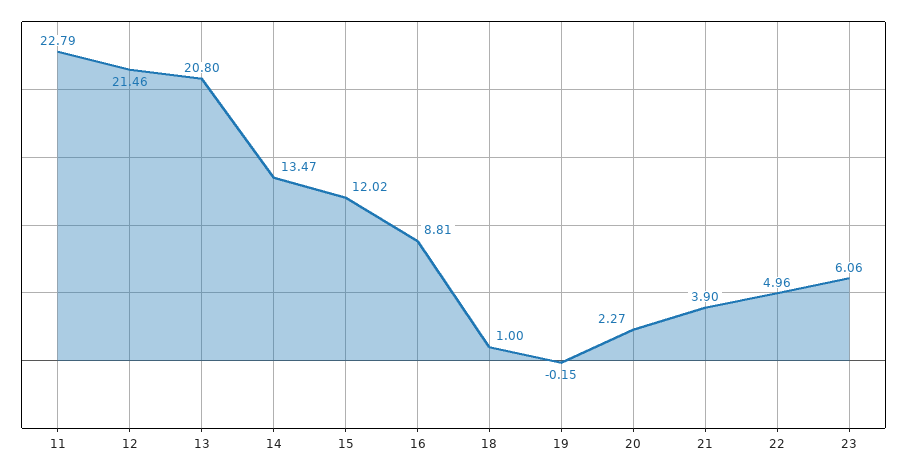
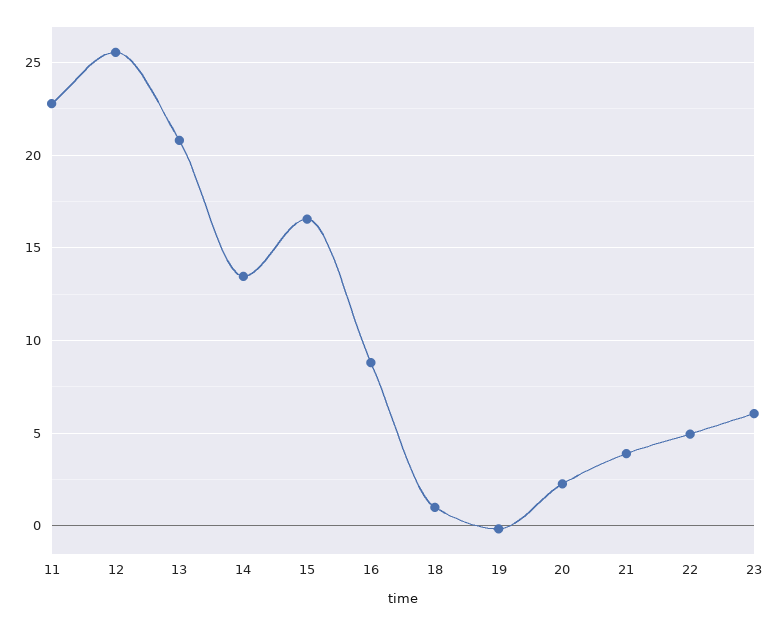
  {
    "11": 22.79,
-   "12": 21.46,
+   "12": 25.5,
    "13": 20.8,
    "14": 13.47,
-   "15": 12.02,
+   "15": 16.5,
    "16": 8.81,
    "18": 1,
    "19": -0.15,
    "20": 2.27,
    "21": 3.9,
    "22": 4.96,
    "23": 6.06
  }

